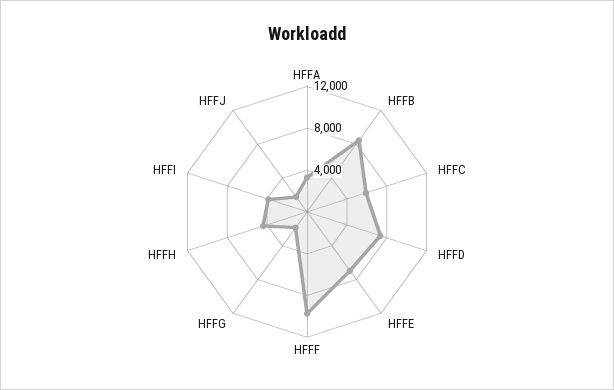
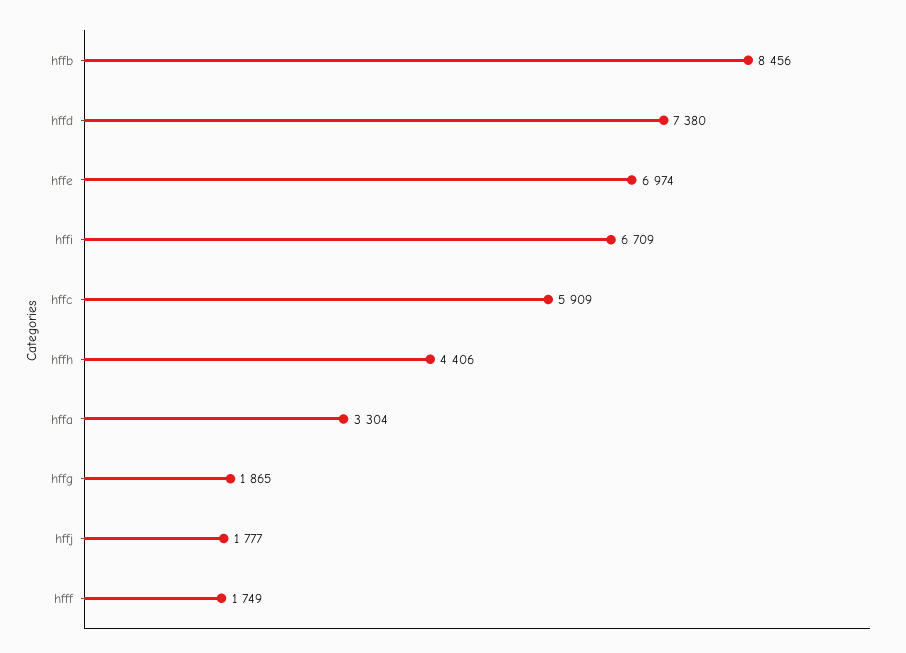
  {
    "HFFA": 3304,
    "HFFB": 8456,
    "HFFC": 5909,
    "HFFD": 7380,
    "HFFE": 6974,
-   "HFFF": 10000,
+   "HFFF": 1749,
    "HFFG": 1865,
    "HFFH": 4406,
-   "HFFI": 4000,
+   "HFFI": 6709,
    "HFFJ": 1777
  }

